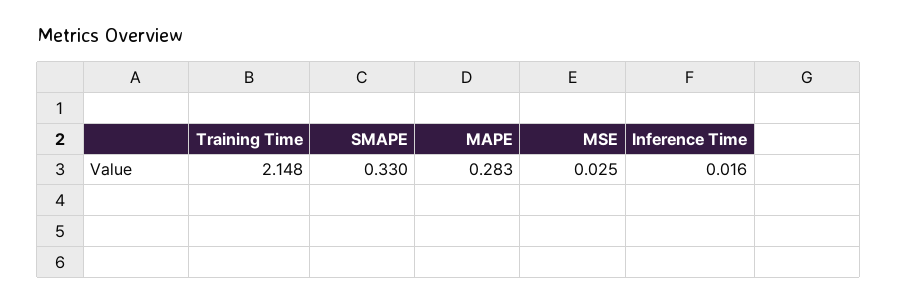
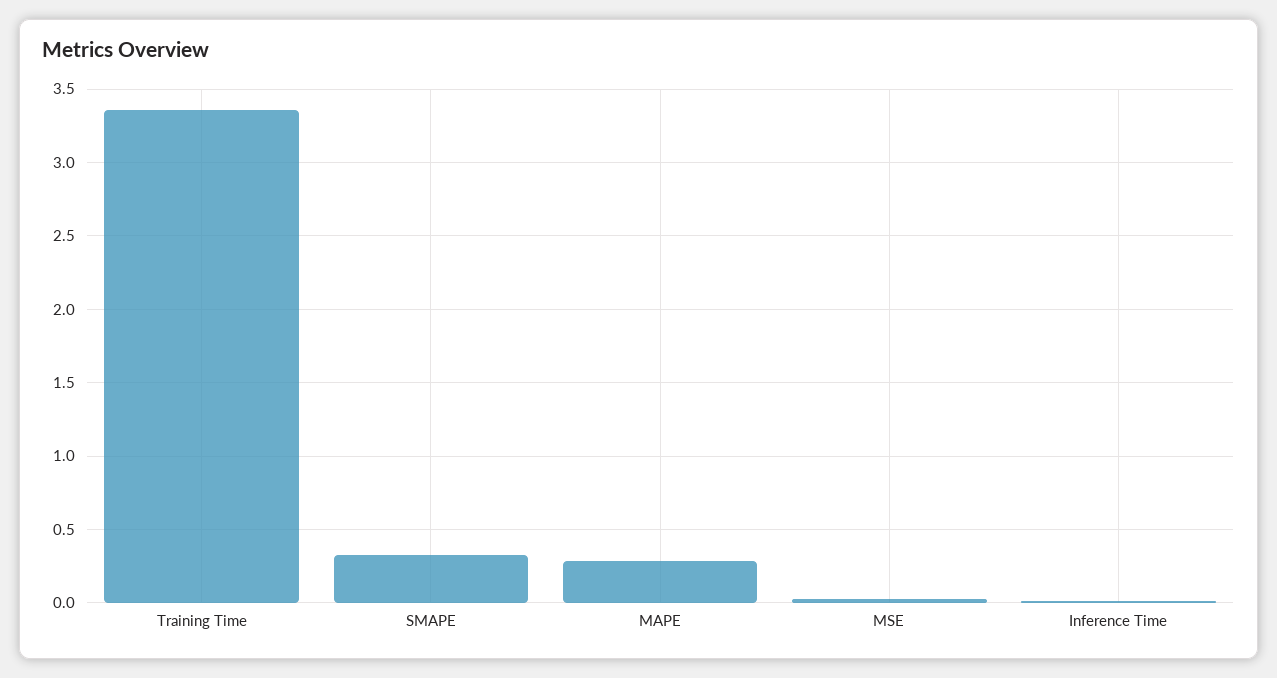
  {
-   "Training Time": 2.148,
+   "Training Time": 3.35,
    "SMAPE": 0.33,
    "MAPE": 0.283,
    "MSE": 0.025,
    "Inference Time": 0.016
  }

